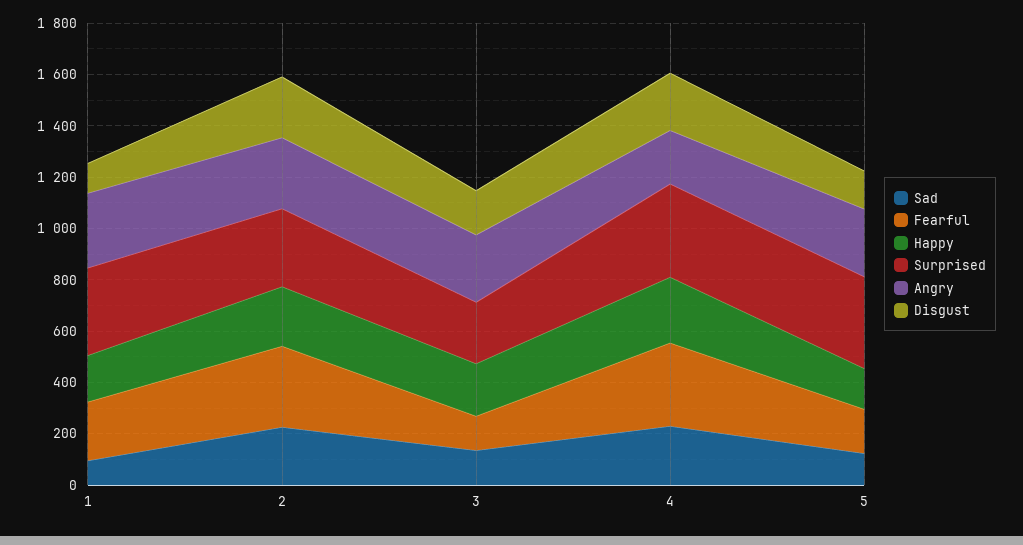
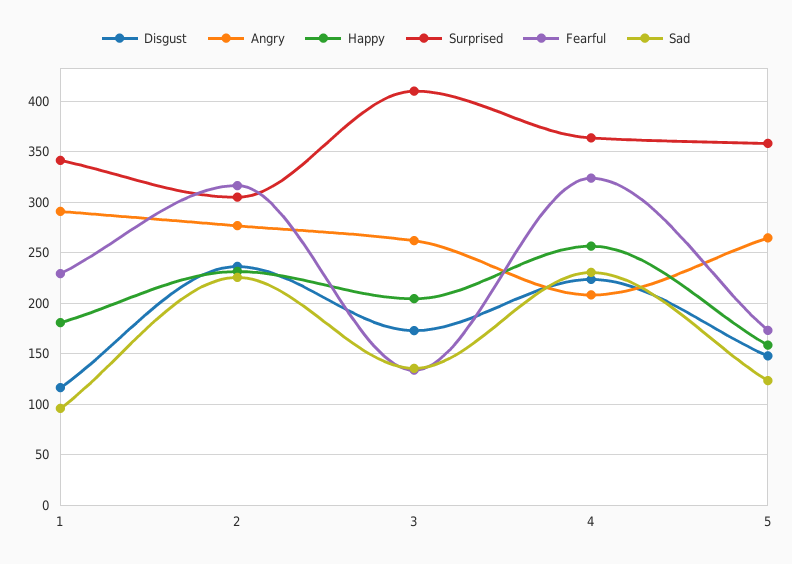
  {
    "Sad": {
      "1": 100,
      "2": 230,
      "3": 140,
      "4": 230,
      "5": 120
    },
    "Fearful": {
      "1": 230,
      "2": 320,
      "3": 130,
      "4": 320,
      "5": 170
    },
    "Happy": {
      "1": 180,
      "2": 230,
      "3": 200,
      "4": 260,
      "5": 160
    },
    "Surprised": {
      "1": 340,
      "2": 300,
-     "3": 250,
+     "3": 410,
      "4": 360,
      "5": 360
    },
    "Angry": {
      "1": 290,
      "2": 280,
      "3": 260,
      "4": 210,
      "5": 260
    },
    "Disgust": {
      "1": 120,
      "2": 240,
      "3": 170,
      "4": 220,
      "5": 150
    }
  }

